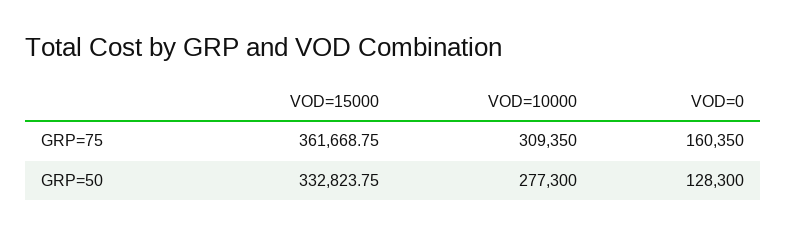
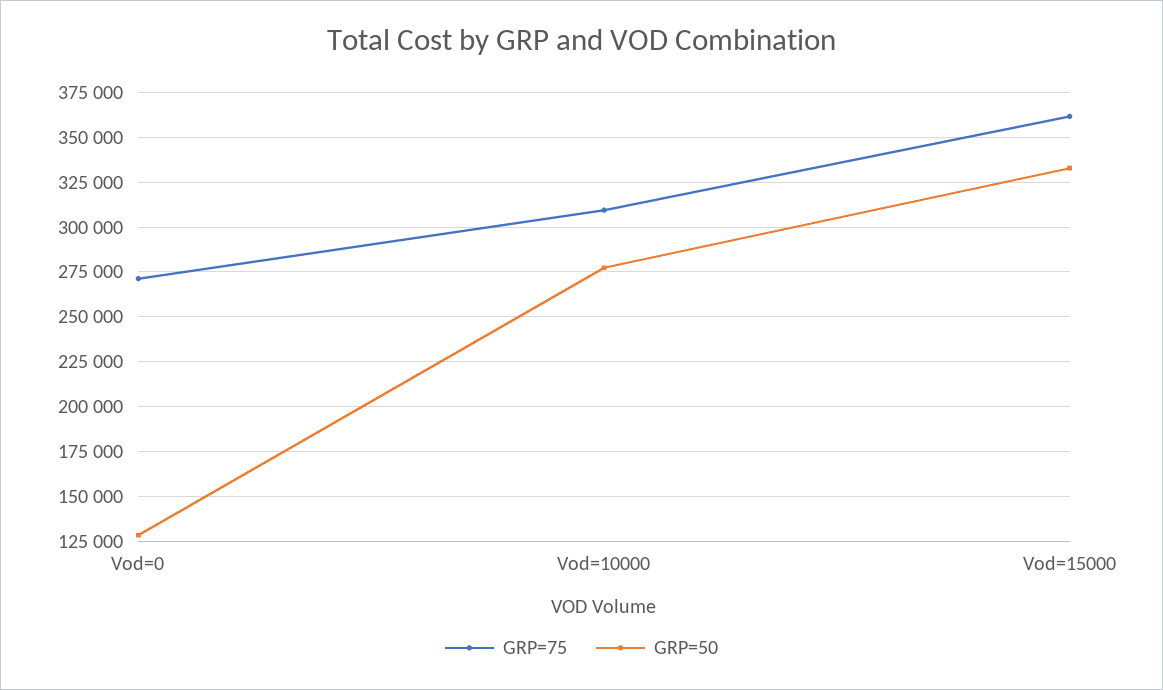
  {
    "GRP=75": {
      "VOD=15000": 361668.75,
      "VOD=10000": 309350,
-     "VOD=0": 160350
+     "VOD=0": 270000
    },
    "GRP=50": {
      "VOD=15000": 332823.75,
      "VOD=10000": 277300,
      "VOD=0": 128300
    }
  }

